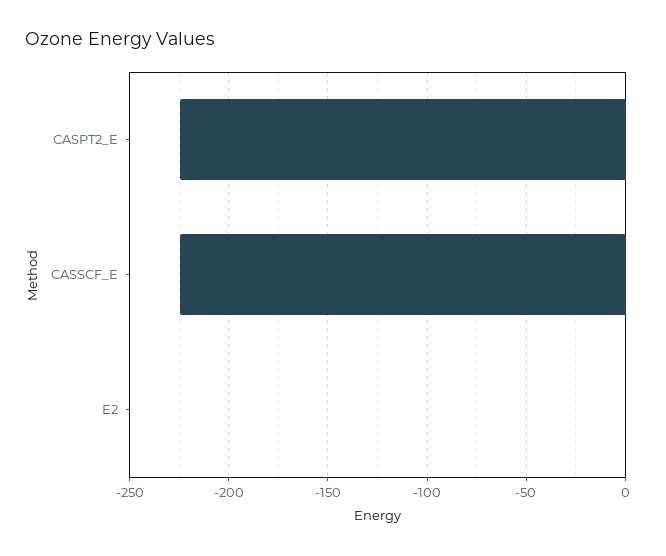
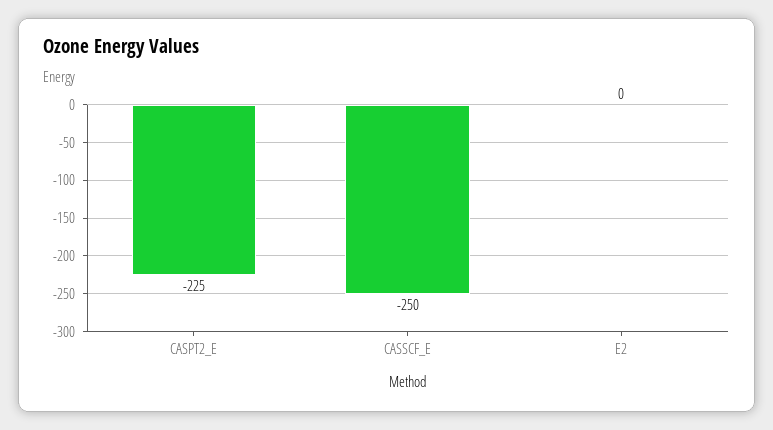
  {
    "CASPT2_E": -225,
-   "CASSCF_E": -225,
+   "CASSCF_E": -250,
    "E2": 0
  }

